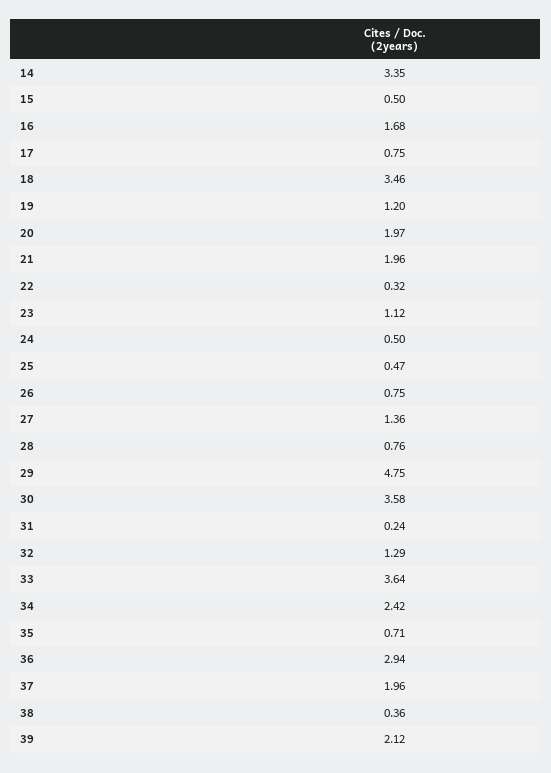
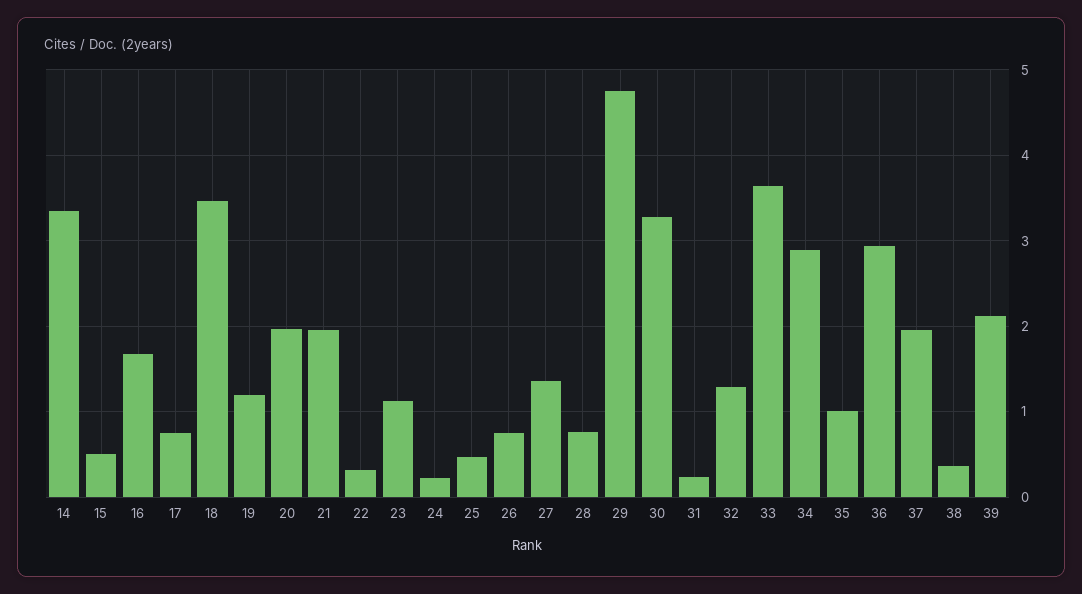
  {
    "14": 3.35,
    "15": 0.5,
    "16": 1.68,
    "17": 0.75,
    "18": 3.46,
    "19": 1.2,
    "20": 1.97,
    "21": 1.96,
    "22": 0.32,
    "23": 1.12,
-   "24": 0.5,
+   "24": 0.2,
    "25": 0.47,
    "26": 0.75,
    "27": 1.36,
    "28": 0.76,
    "29": 4.75,
-   "30": 3.58,
+   "30": 3.3,
    "31": 0.24,
    "32": 1.29,
    "33": 3.64,
-   "34": 2.42,
+   "34": 2.9,
-   "35": 0.71,
+   "35": 1,
    "36": 2.94,
    "37": 1.96,
    "38": 0.36,
    "39": 2.12
  }

